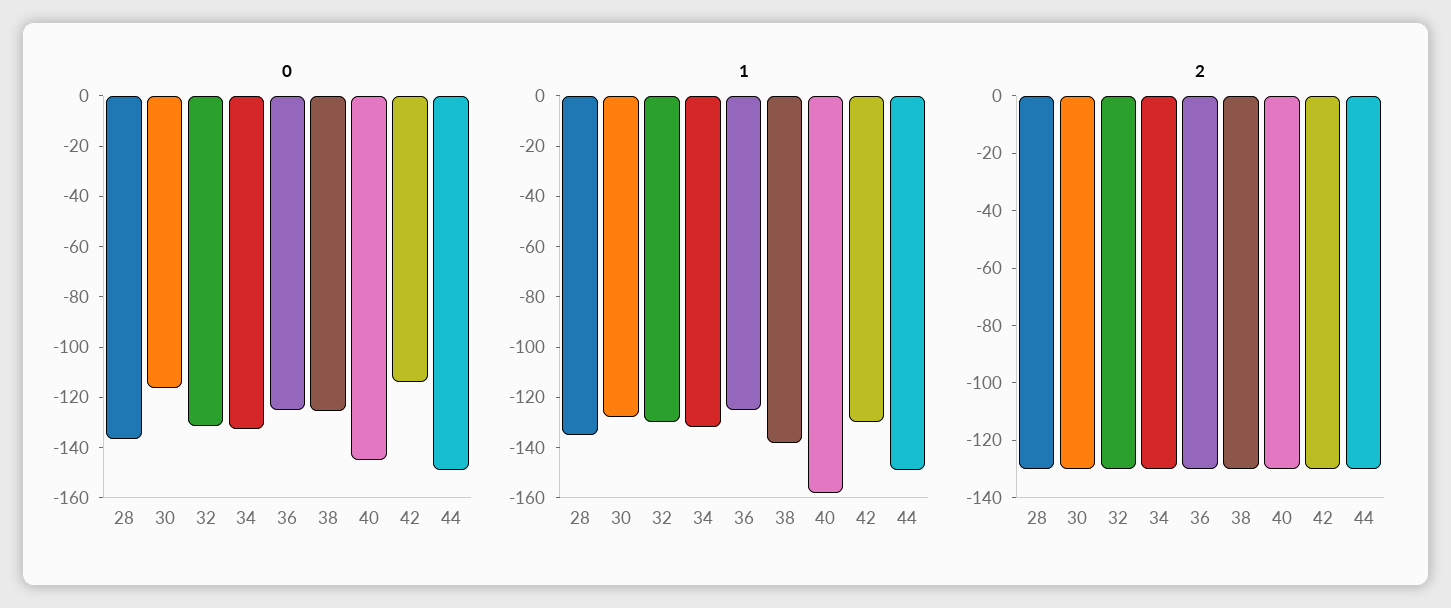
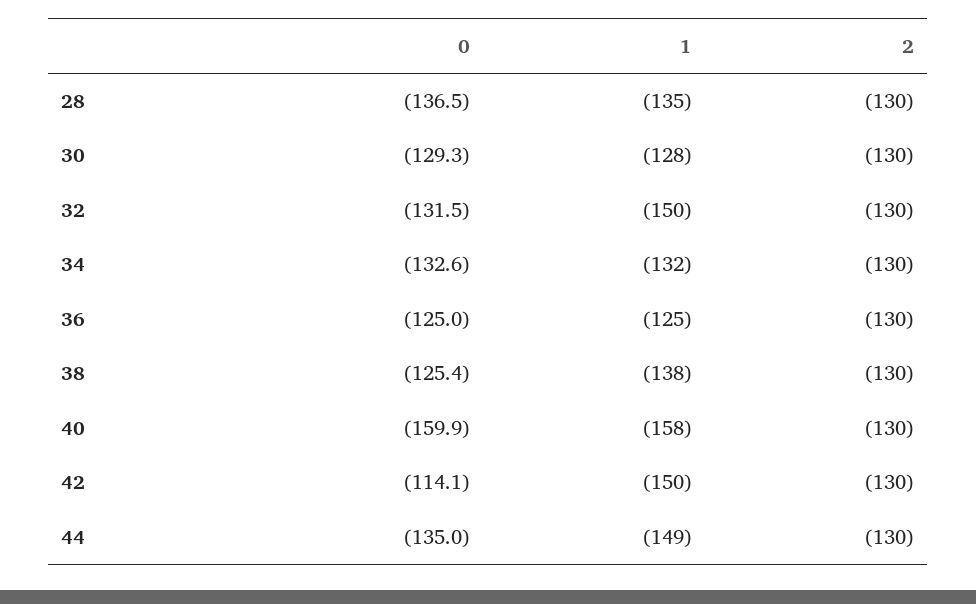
  {
    "0": {
      "28": -136.5,
-     "30": -115,
+     "30": -129.3,
      "32": -131.5,
      "34": -132.6,
      "36": -125,
      "38": -125.4,
-     "40": -145,
+     "40": -159.9,
      "42": -114.1,
-     "44": -150
+     "44": -135
    },
    "1": {
      "28": -135,
      "30": -128,
-     "32": -130,
+     "32": -150,
      "34": -132,
      "36": -125,
      "38": -138,
      "40": -158,
-     "42": -130,
+     "42": -150,
      "44": -149
    },
    "2": {
      "28": -130,
      "30": -130,
      "32": -130,
      "34": -130,
      "36": -130,
      "38": -130,
      "40": -130,
      "42": -130,
      "44": -130
    }
  }

